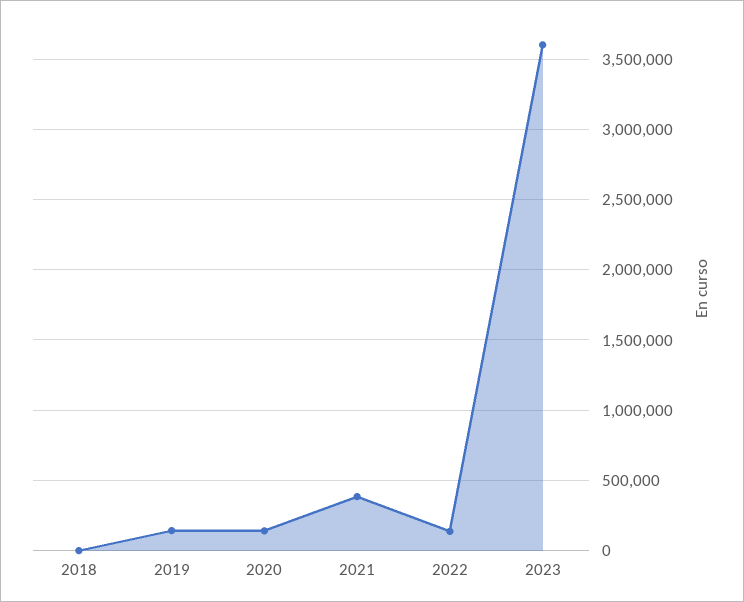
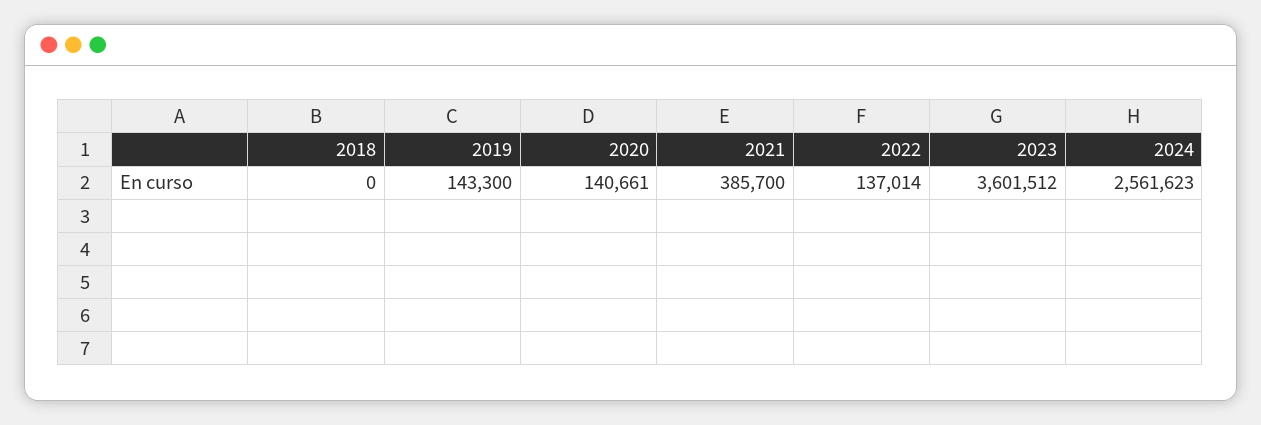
  {
    "2018": 0,
    "2019": 143300,
    "2020": 140661,
    "2021": 385700,
    "2022": 137014,
-   "2023": 3601512
+   "2023": 3601512,
+   "2024": 2561623
  }

